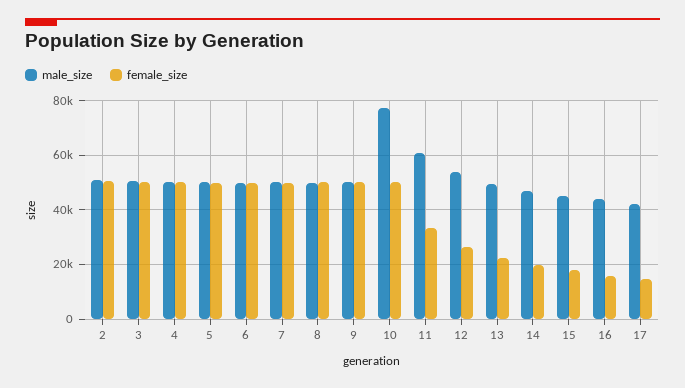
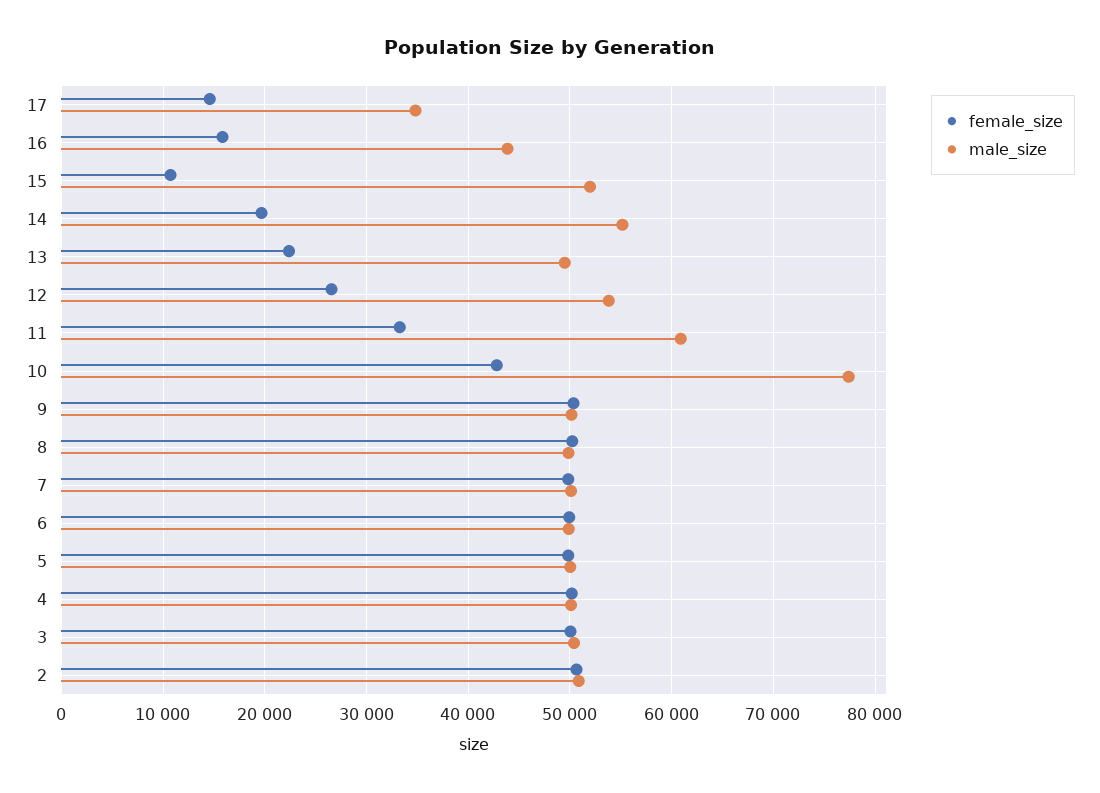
  {
    "male_size": {
      "2": 51000,
      "3": 50000,
      "4": 50000,
      "5": 50000,
      "6": 50000,
      "7": 50000,
      "8": 50000,
      "9": 50000,
      "10": 77000,
      "11": 61000,
      "12": 54000,
      "13": 49000,
-     "14": 47500,
+     "14": 55000,
-     "15": 45000,
+     "15": 52000,
      "16": 44000,
-     "17": 42500
+     "17": 35000
    },
    "female_size": {
      "2": 51000,
      "3": 50000,
      "4": 50000,
      "5": 50000,
      "6": 50000,
      "7": 50000,
      "8": 50000,
      "9": 50000,
-     "10": 50000,
+     "10": 43000,
      "11": 33000,
      "12": 27000,
      "13": 22000,
      "14": 20000,
-     "15": 17500,
+     "15": 11000,
      "16": 16000,
      "17": 15000
    }
  }

